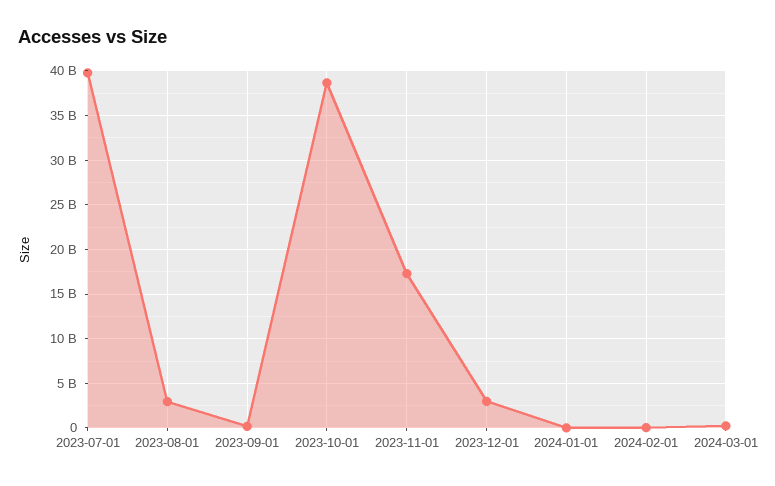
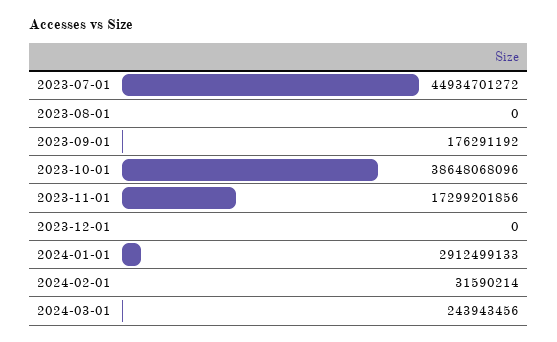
  {
-   "2023-07-01": 40000000000,
+   "2023-07-01": 44934701272,
-   "2023-08-01": 3000000000,
+   "2023-08-01": 0,
    "2023-09-01": 176291192,
    "2023-10-01": 38648068096,
    "2023-11-01": 17299201856,
-   "2023-12-01": 3000000000,
+   "2023-12-01": 0,
-   "2024-01-01": 0,
+   "2024-01-01": 2912499133,
    "2024-02-01": 31590214,
    "2024-03-01": 243943456
  }

